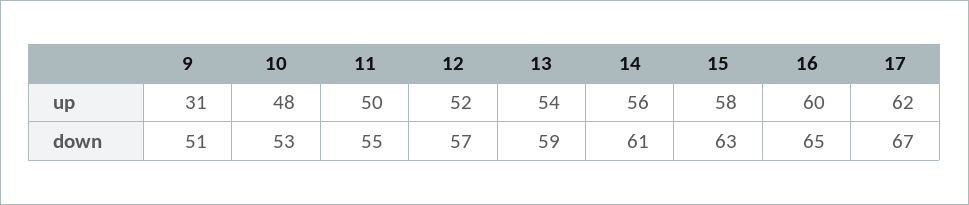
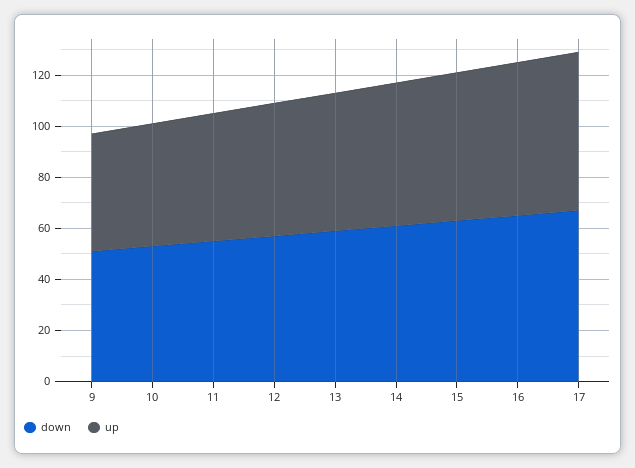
  {
    "up": {
-     "9": 31,
+     "9": 45,
      "10": 48,
      "11": 50,
      "12": 52,
      "13": 54,
      "14": 56,
      "15": 58,
      "16": 60,
      "17": 62
    },
    "down": {
      "9": 51,
      "10": 53,
      "11": 55,
      "12": 57,
      "13": 59,
      "14": 61,
      "15": 63,
      "16": 65,
      "17": 67
    }
  }

